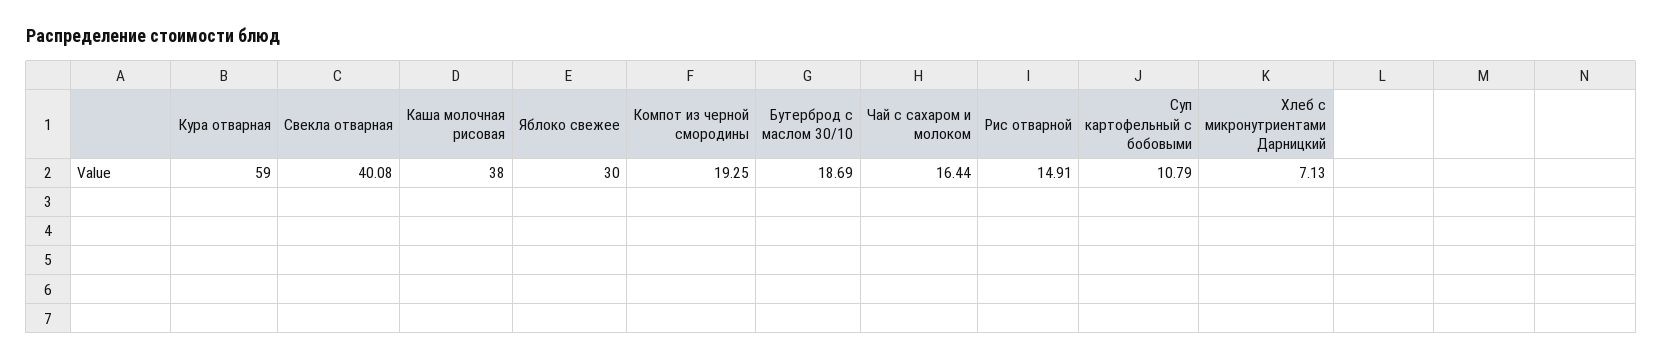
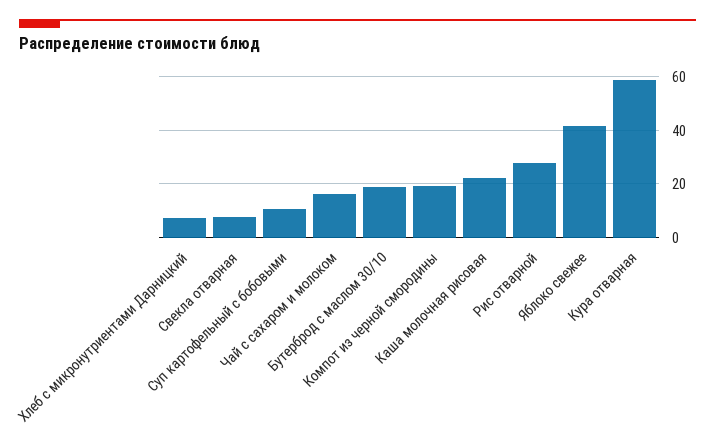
  {
    "Кура отварная": 59,
-   "Свекла отварная": 40.08,
+   "Свекла отварная": 7.5,
-   "Каша молочная рисовая": 38,
+   "Каша молочная рисовая": 22.5,
-   "Яблоко свежее": 30,
+   "Яблоко свежее": 42.5,
    "Компот из черной смородины": 19.25,
    "Бутерброд с маслом 30/10": 18.69,
    "Чай с сахаром и молоком": 16.44,
-   "Рис отварной": 14.91,
+   "Рис отварной": 27.5,
    "Суп картофельный с бобовыми": 10.79,
    "Хлеб с микронутриентами Дарницкий": 7.13
  }

